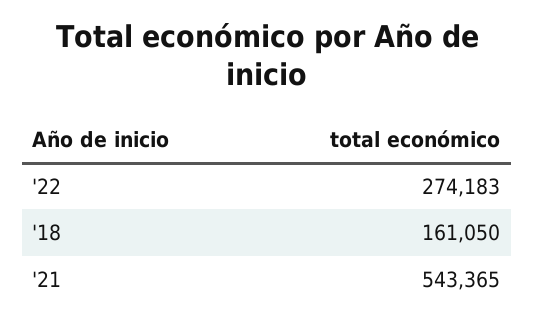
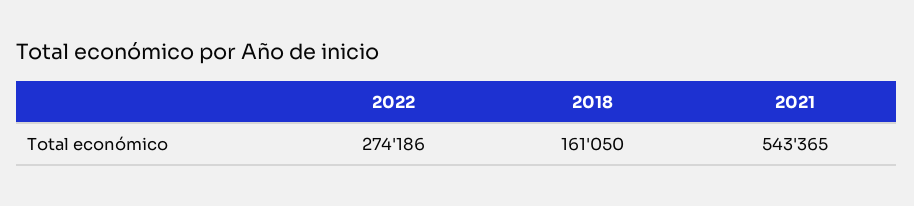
  {
-   "'22": 274183,
+   "'22": 274186,
    "'18": 161050,
    "'21": 543365
  }

